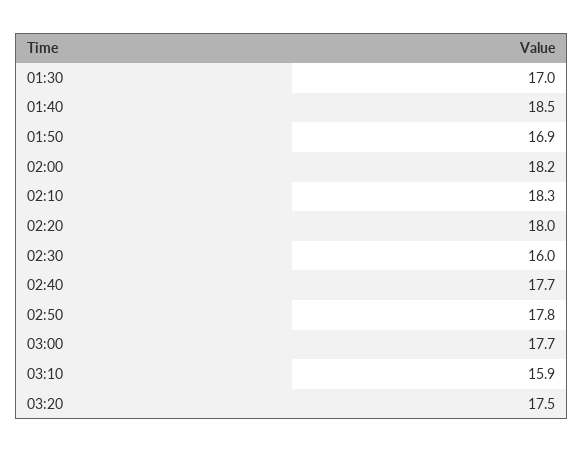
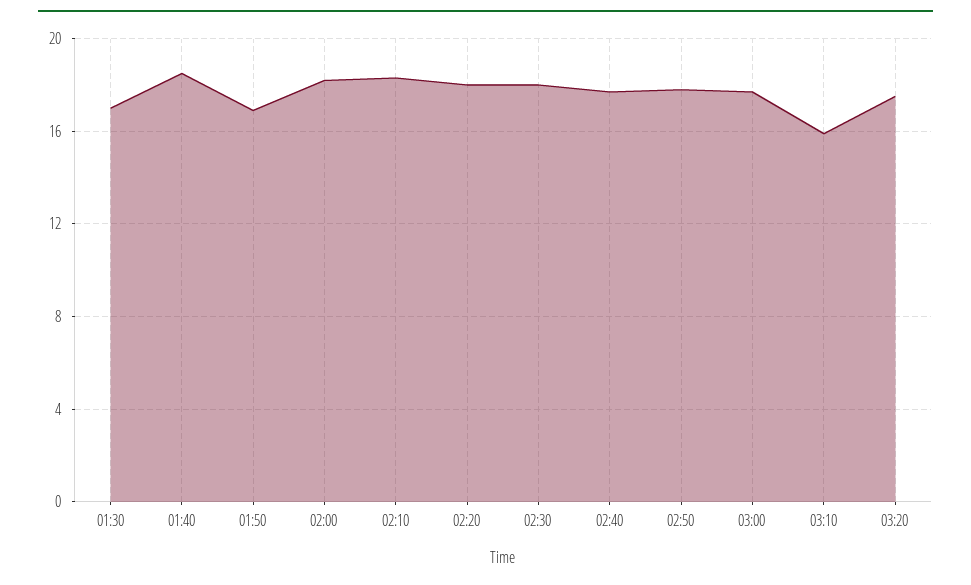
  {
    "01:30": 17,
    "01:40": 18.5,
    "01:50": 16.9,
    "02:00": 18.2,
    "02:10": 18.3,
    "02:20": 18,
-   "02:30": 16,
+   "02:30": 18,
    "02:40": 17.7,
    "02:50": 17.8,
    "03:00": 17.7,
    "03:10": 15.9,
    "03:20": 17.5
  }

